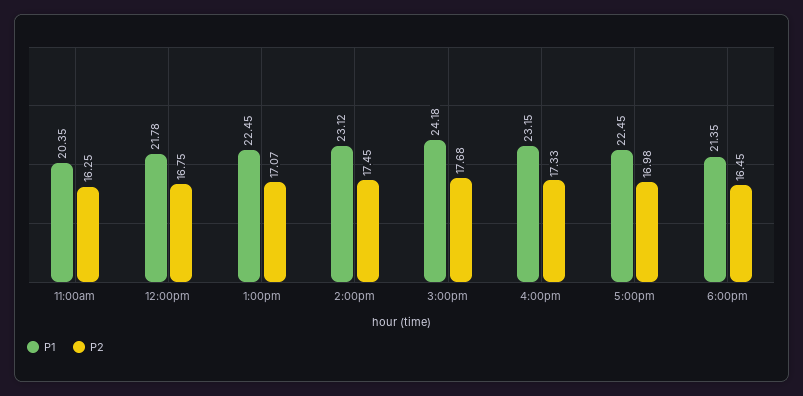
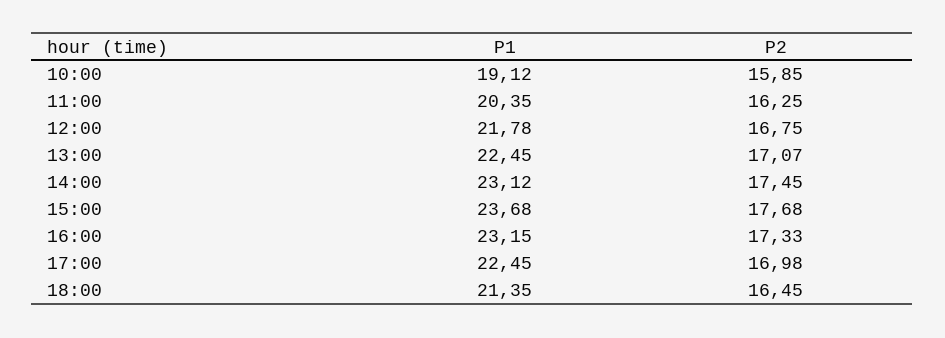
  {
    "P1": {
      "11:00am": 20.35,
      "12:00pm": 21.78,
      "1:00pm": 22.45,
      "2:00pm": 23.12,
-     "3:00pm": 24.18,
+     "3:00pm": 23.68,
      "4:00pm": 23.15,
      "5:00pm": 22.45,
-     "6:00pm": 21.35
+     "6:00pm": 21.35,
+     "10:00": 19.12
    },
    "P2": {
      "11:00am": 16.25,
      "12:00pm": 16.75,
      "1:00pm": 17.07,
      "2:00pm": 17.45,
      "3:00pm": 17.68,
      "4:00pm": 17.33,
      "5:00pm": 16.98,
-     "6:00pm": 16.45
+     "6:00pm": 16.45,
+     "10:00": 15.85
    }
  }

